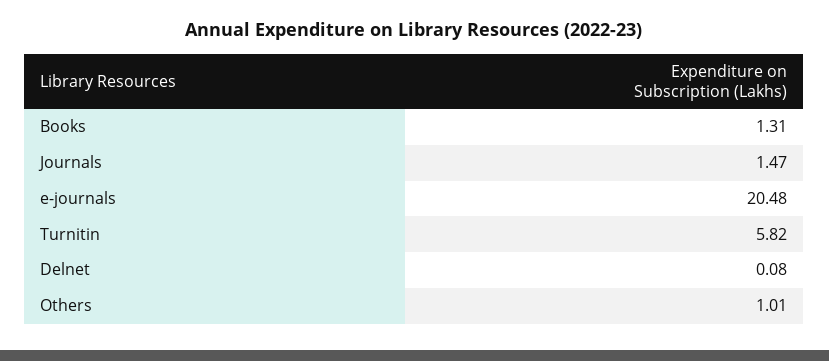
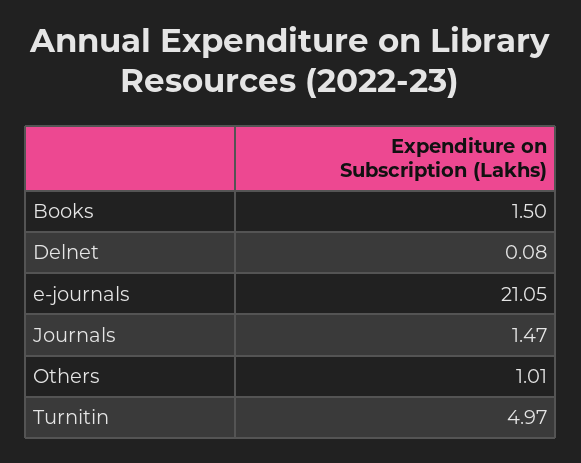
  {
-   "Books": 1.31,
+   "Books": 1.5,
    "Journals": 1.47,
-   "e-journals": 20.48,
+   "e-journals": 21.05,
-   "Turnitin": 5.82,
+   "Turnitin": 4.97,
    "Delnet": 0.08,
    "Others": 1.01
  }

